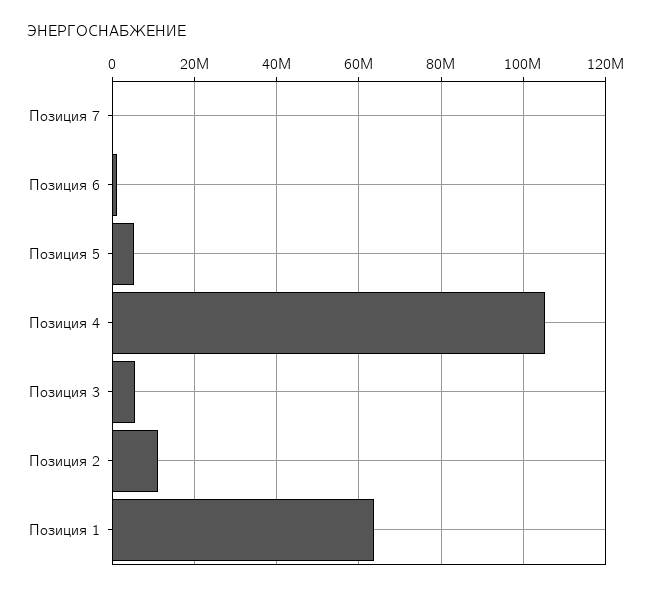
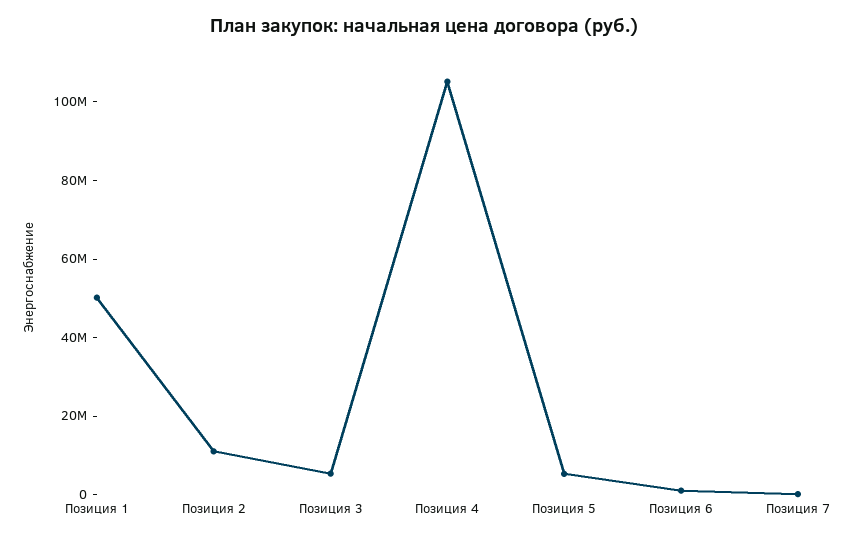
  {
    "Позиция 7": 0,
    "Позиция 6": 2000000,
    "Позиция 5": 6000000,
    "Позиция 4": 106000000,
    "Позиция 3": 6000000,
    "Позиция 2": 12000000,
-   "Позиция 1": 64000000
+   "Позиция 1": 50000000
  }

